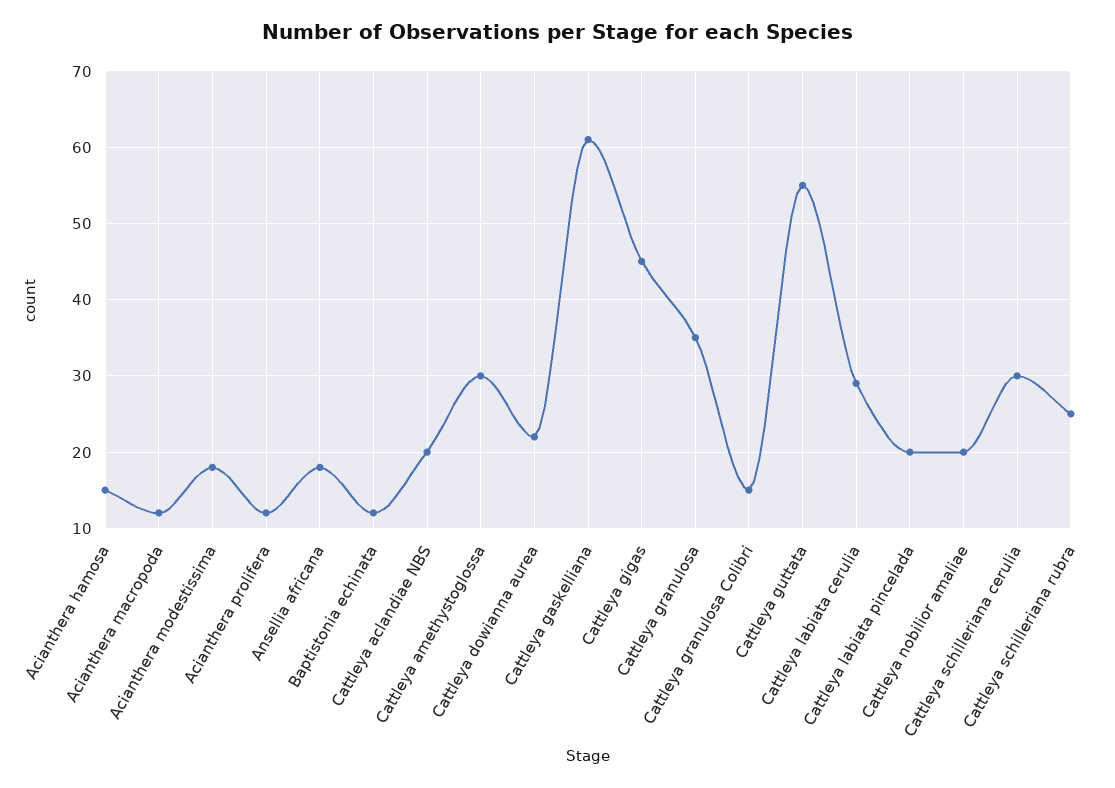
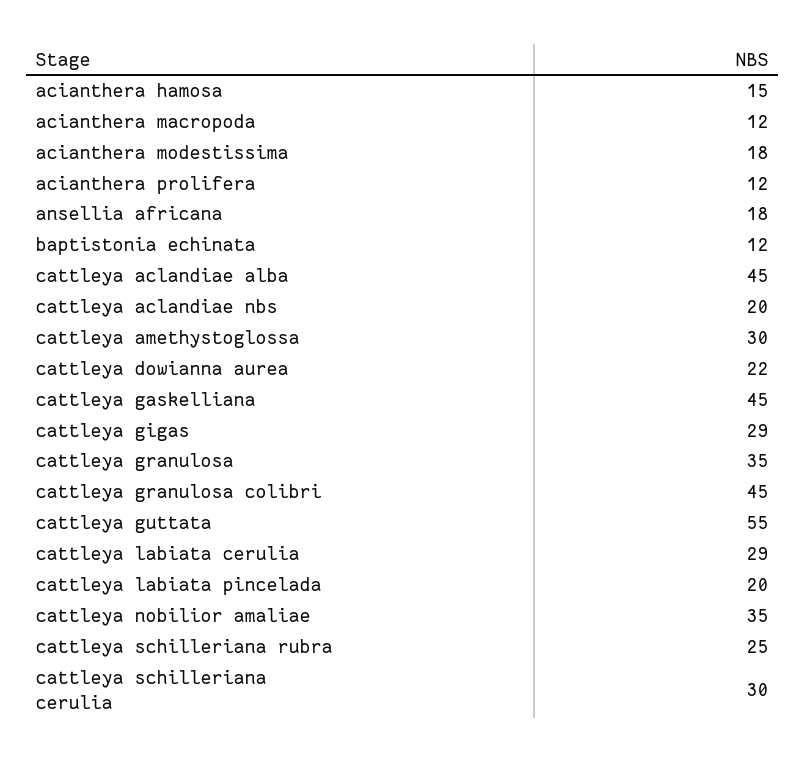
  {
    "Acianthera hamosa": 15,
    "Acianthera macropoda": 12,
    "Acianthera modestissima": 18,
    "Acianthera prolifera": 12,
    "Ansellia africana": 18,
    "Baptistonia echinata": 12,
    "Cattleya aclandiae NBS": 20,
    "Cattleya amethystoglossa": 30,
    "Cattleya dowianna aurea": 22,
-   "Cattleya gaskelliana": 61,
+   "Cattleya gaskelliana": 45,
-   "Cattleya gigas": 45,
+   "Cattleya gigas": 29,
    "Cattleya granulosa": 35,
-   "Cattleya granulosa Colibri": 15,
+   "Cattleya granulosa Colibri": 45,
    "Cattleya guttata": 55,
    "Cattleya labiata cerulia": 29,
    "Cattleya labiata pincelada": 20,
-   "Cattleya nobilior amaliae": 20,
+   "Cattleya nobilior amaliae": 35,
    "Cattleya schilleriana cerulia": 30,
-   "Cattleya schilleriana rubra": 25
+   "Cattleya schilleriana rubra": 25,
+   "cattleya aclandiae alba": 45
  }

